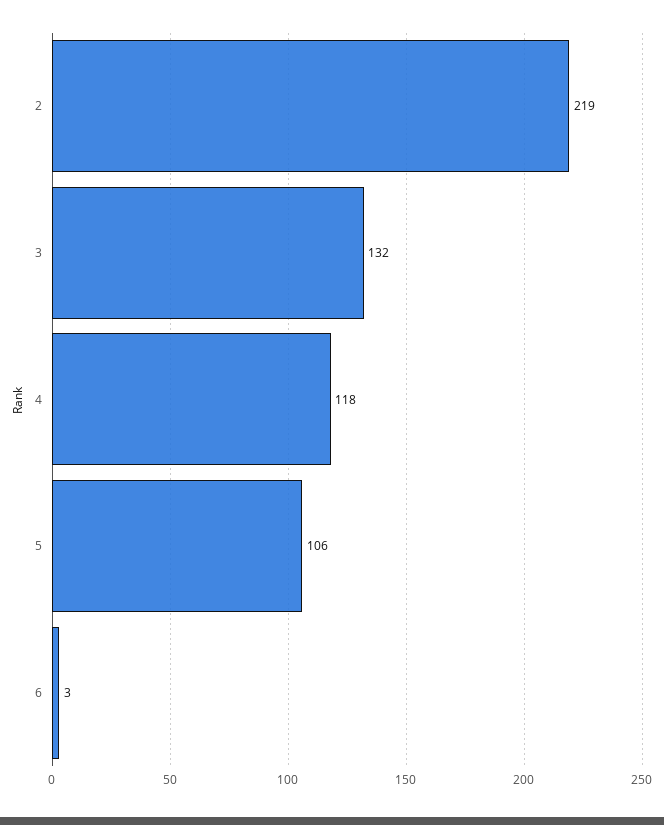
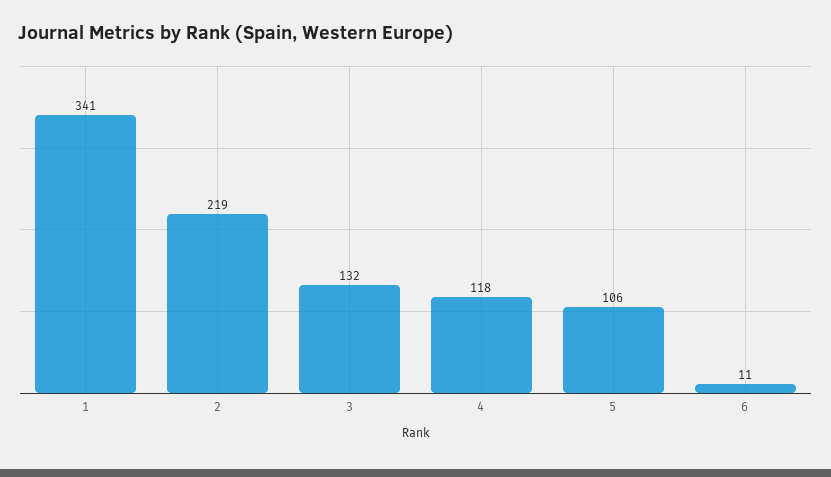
  {
    "2": 219,
    "3": 132,
    "4": 118,
    "5": 106,
-   "6": 3
+   "6": 11,
+   "1": 341
  }

